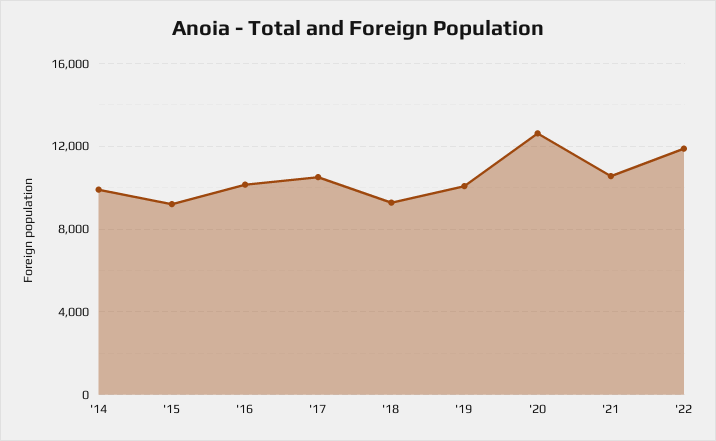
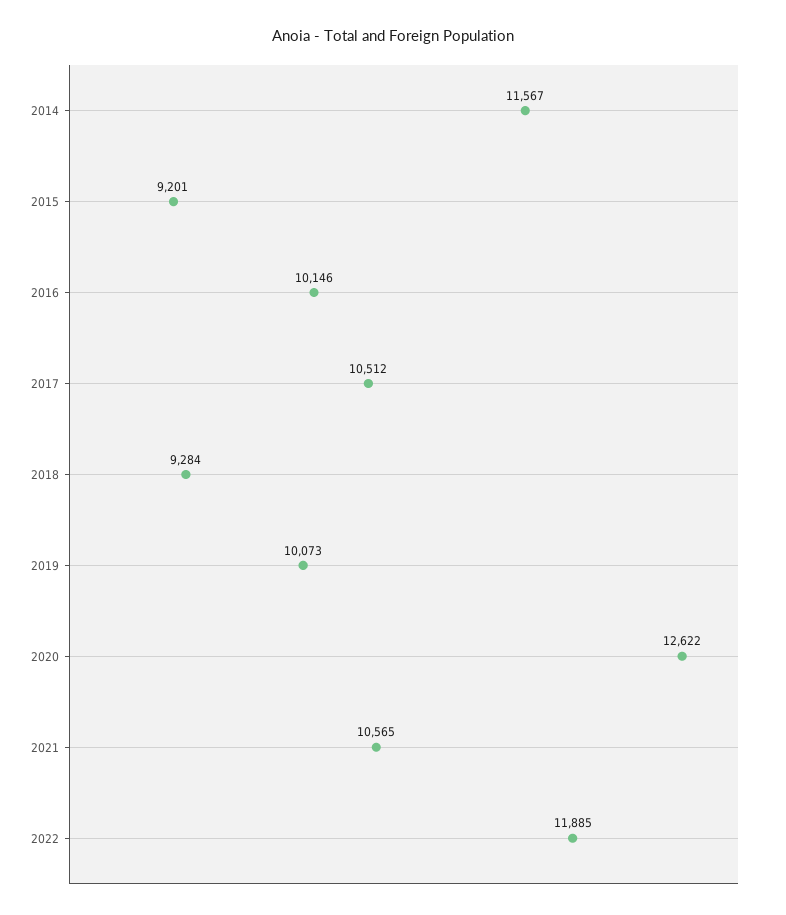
  {
-   "'14": 10000,
+   "'14": 11567,
    "'15": 9201,
    "'16": 10146,
    "'17": 10512,
    "'18": 9284,
    "'19": 10073,
    "'20": 12622,
    "'21": 10565,
    "'22": 11885
  }

